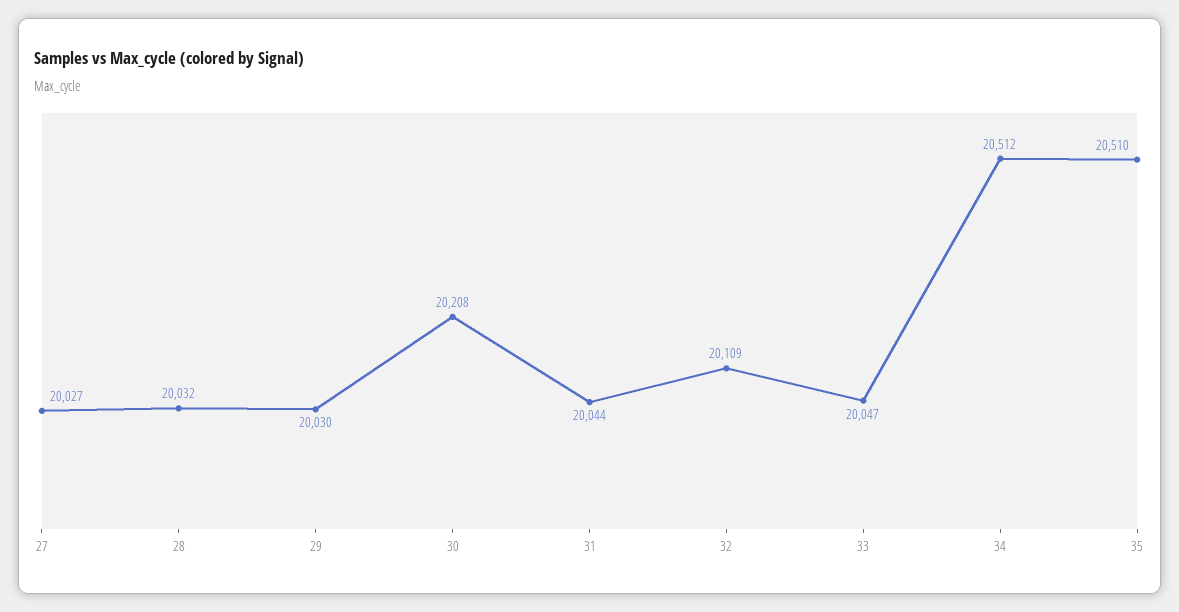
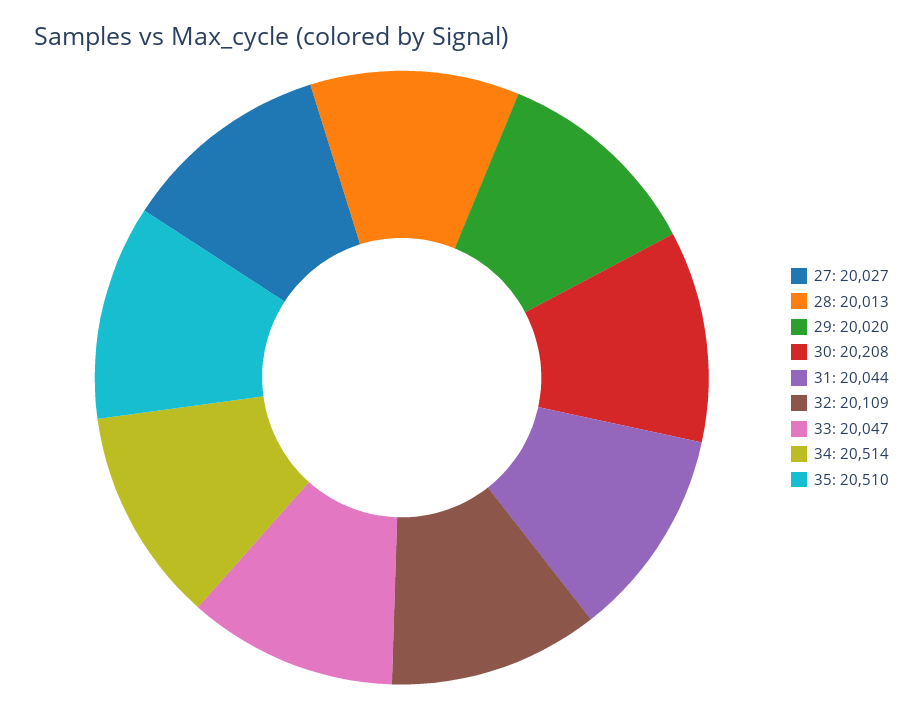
  {
    "27": 20027,
-   "28": 20032,
+   "28": 20013,
-   "29": 20030,
+   "29": 20020,
    "30": 20208,
    "31": 20044,
    "32": 20109,
    "33": 20047,
-   "34": 20512,
+   "34": 20514,
    "35": 20510
  }

